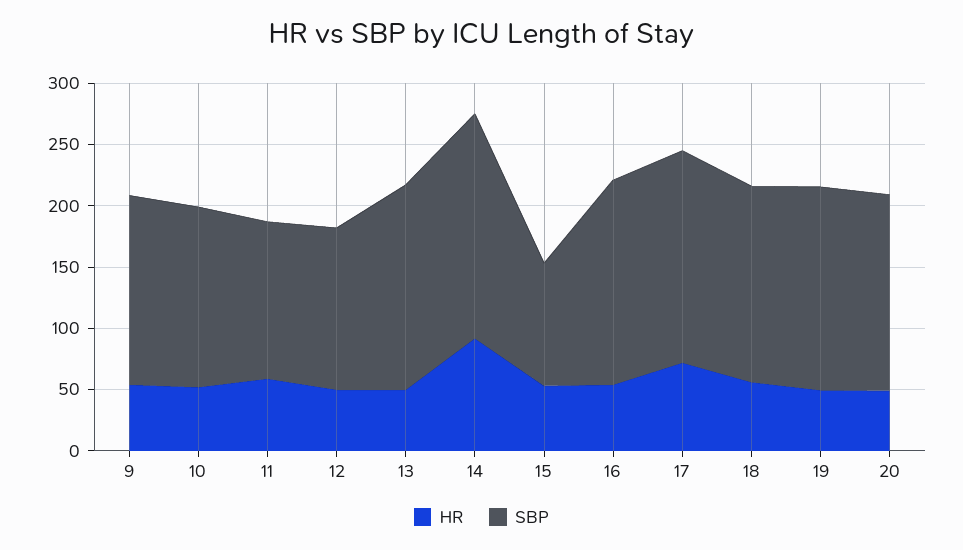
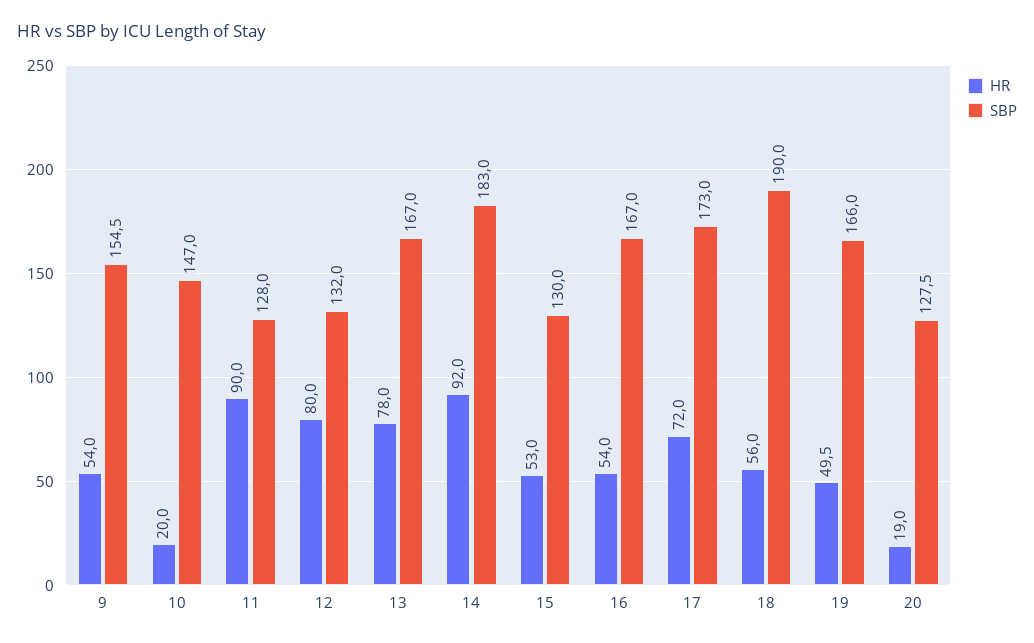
  {
    "HR": {
      "9": 54,
-     "10": 50,
+     "10": 20,
-     "11": 60,
+     "11": 90,
-     "12": 50,
+     "12": 80,
-     "13": 50,
+     "13": 78,
      "14": 92,
      "15": 53,
      "16": 54,
      "17": 72,
      "18": 56,
      "19": 49.5,
-     "20": 50
+     "20": 19
    },
    "SBP": {
      "9": 154.5,
      "10": 147,
      "11": 128,
      "12": 132,
      "13": 167,
      "14": 183,
-     "15": 100,
+     "15": 130,
      "16": 167,
      "17": 173,
-     "18": 160,
+     "18": 190,
      "19": 166,
-     "20": 160
+     "20": 127.5
    }
  }

